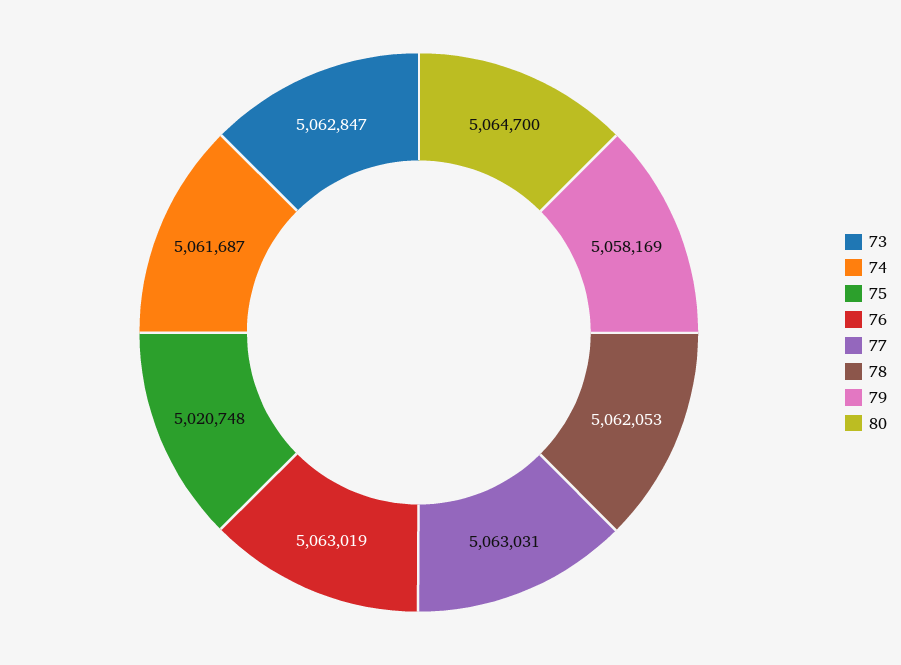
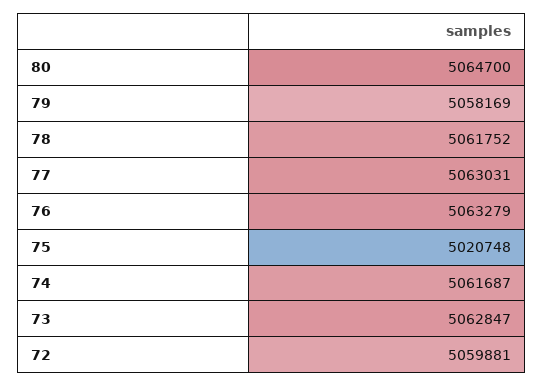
  {
    "73": 5062847,
    "74": 5061687,
    "75": 5020748,
-   "76": 5063019,
+   "76": 5063279,
    "77": 5063031,
-   "78": 5062053,
+   "78": 5061752,
    "79": 5058169,
-   "80": 5064700
+   "80": 5064700,
+   "72": 5059881
  }

